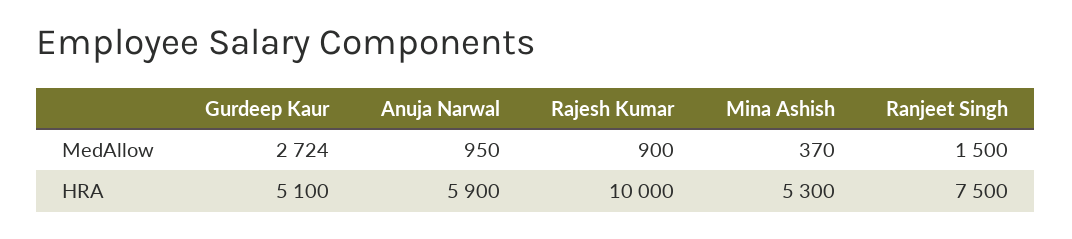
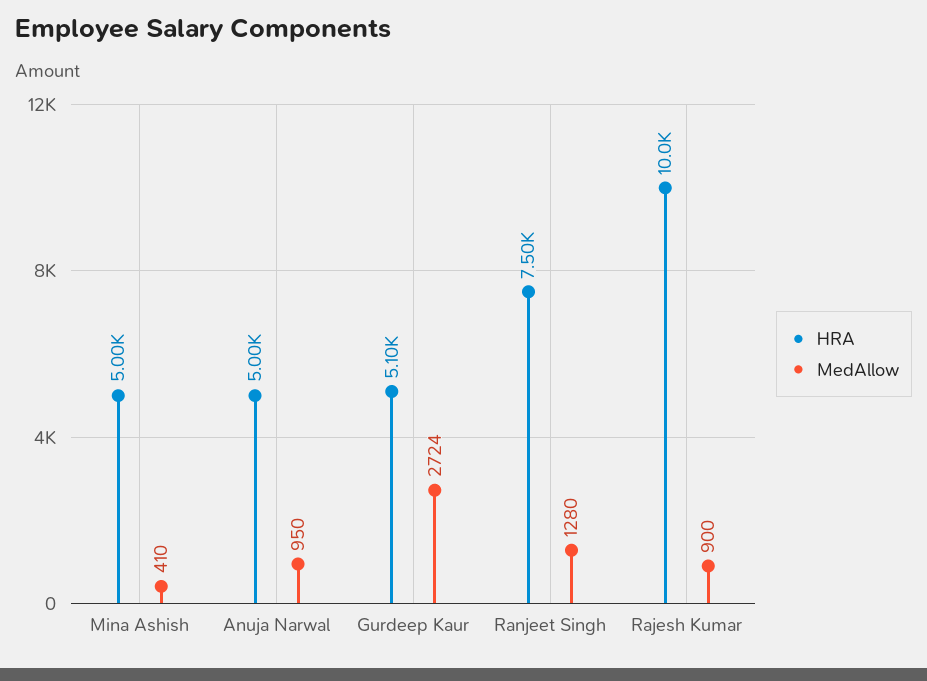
  {
    "MedAllow": {
      "Gurdeep Kaur": 2724,
      "Anuja Narwal": 950,
      "Rajesh Kumar": 900,
-     "Mina Ashish": 370,
+     "Mina Ashish": 410,
-     "Ranjeet Singh": 1500
+     "Ranjeet Singh": 1280
    },
    "HRA": {
      "Gurdeep Kaur": 5100,
-     "Anuja Narwal": 5900,
+     "Anuja Narwal": 5000,
      "Rajesh Kumar": 10000,
-     "Mina Ashish": 5300,
+     "Mina Ashish": 5000,
      "Ranjeet Singh": 7500
    }
  }

